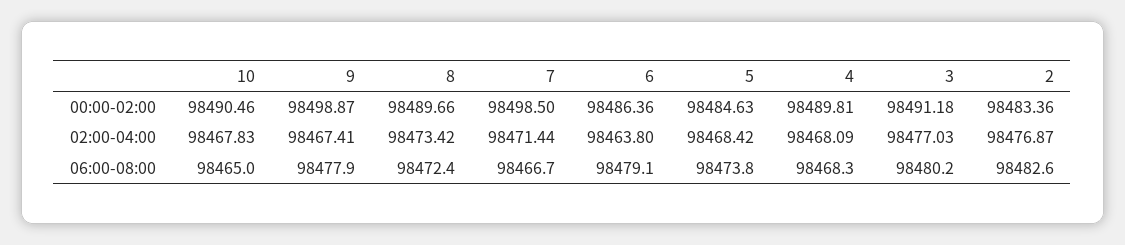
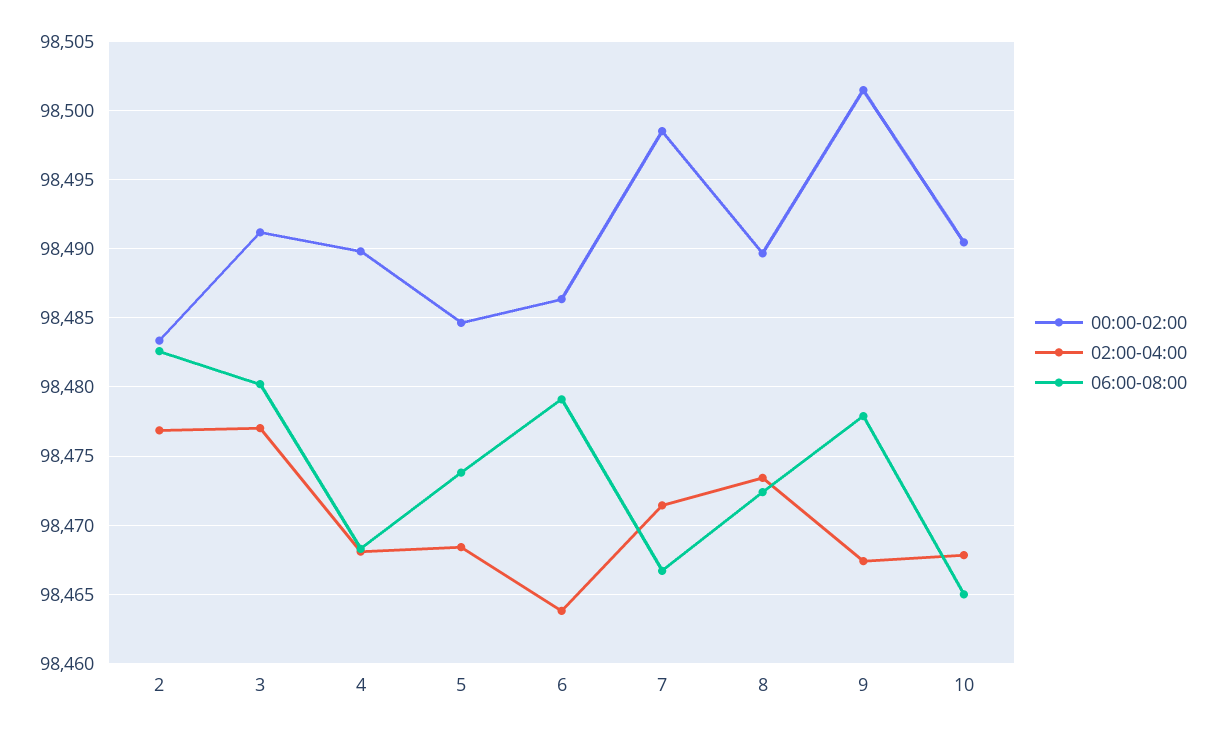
  {
    "00:00-02:00": {
      "10": 98490.46,
-     "9": 98498.87,
+     "9": 98501.5,
      "8": 98489.66,
      "7": 98498.5,
      "6": 98486.36,
      "5": 98484.63,
      "4": 98489.81,
      "3": 98491.18,
      "2": 98483.36
    },
    "02:00-04:00": {
      "10": 98467.83,
      "9": 98467.41,
      "8": 98473.42,
      "7": 98471.44,
      "6": 98463.8,
      "5": 98468.42,
      "4": 98468.09,
      "3": 98477.03,
      "2": 98476.87
    },
    "06:00-08:00": {
      "10": 98465,
      "9": 98477.9,
      "8": 98472.4,
      "7": 98466.7,
      "6": 98479.1,
      "5": 98473.8,
      "4": 98468.3,
      "3": 98480.2,
      "2": 98482.6
    }
  }

